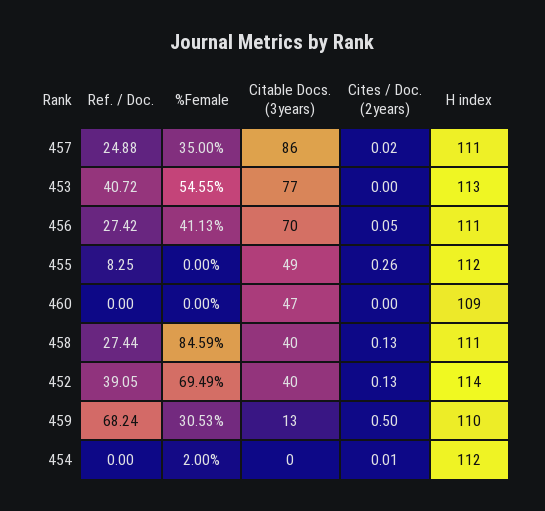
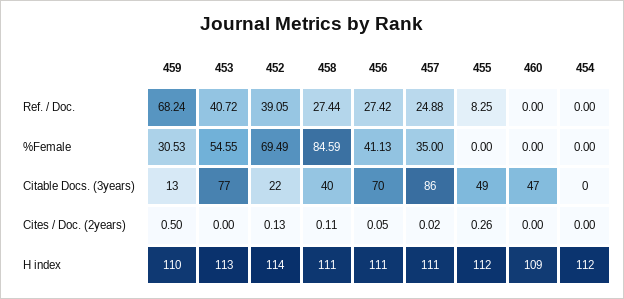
  {
    "Ref. / Doc.": {
      "457": 24.88,
      "453": 40.72,
      "456": 27.42,
      "455": 8.25,
      "460": 0,
      "458": 27.44,
      "452": 39.05,
      "459": 68.24,
      "454": 0
    },
    "%Female": {
      "457": 35,
      "453": 54.55,
      "456": 41.13,
      "455": 0,
      "460": 0,
      "458": 84.59,
      "452": 69.49,
      "459": 30.53,
-     "454": 2
+     "454": 0
    },
    "Citable Docs. (3years)": {
      "457": 86,
      "453": 77,
      "456": 70,
      "455": 49,
      "460": 47,
      "458": 40,
-     "452": 40,
+     "452": 22,
      "459": 13,
      "454": 0
    },
    "Cites / Doc. (2years)": {
      "457": 0.02,
      "453": 0,
      "456": 0.05,
      "455": 0.26,
      "460": 0,
-     "458": 0.13,
+     "458": 0.11,
      "452": 0.13,
      "459": 0.5,
-     "454": 0.01
+     "454": 0
    },
    "H index": {
      "457": 111,
      "453": 113,
      "456": 111,
      "455": 112,
      "460": 109,
      "458": 111,
      "452": 114,
      "459": 110,
      "454": 112
    }
  }

